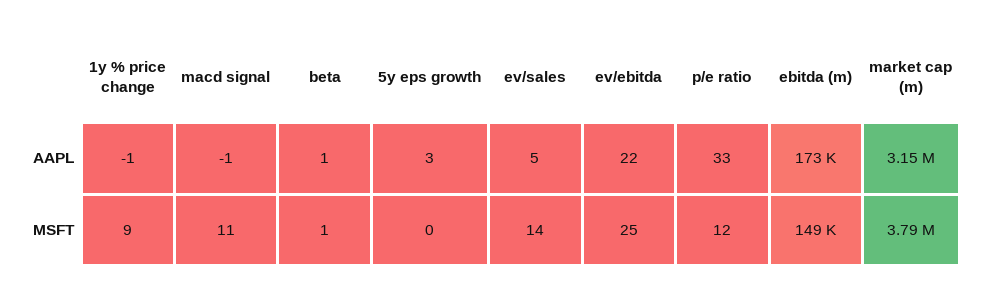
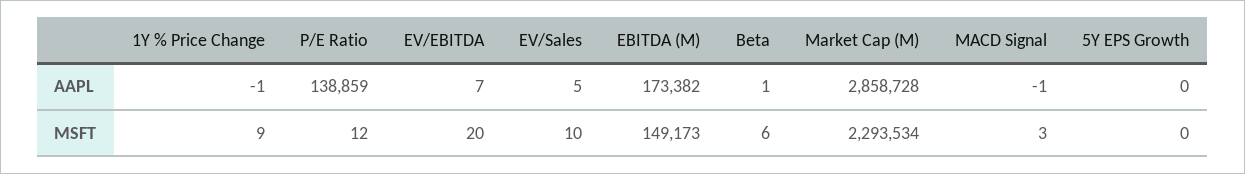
  {
    "1y % price change": {
      "AAPL": -1,
      "MSFT": 9
    },
    "macd signal": {
      "AAPL": -1,
-     "MSFT": 11
+     "MSFT": 3
    },
    "beta": {
      "AAPL": 1,
-     "MSFT": 1
+     "MSFT": 6
    },
    "5y eps growth": {
-     "AAPL": 3,
+     "AAPL": 0,
      "MSFT": 0
    },
    "ev/sales": {
      "AAPL": 5,
-     "MSFT": 14
+     "MSFT": 10
    },
    "ev/ebitda": {
-     "AAPL": 22,
+     "AAPL": 7,
-     "MSFT": 25
+     "MSFT": 20
    },
    "p/e ratio": {
-     "AAPL": 33,
+     "AAPL": 138859,
      "MSFT": 12
    },
    "ebitda (m)": {
      "AAPL": 173382,
      "MSFT": 149173
    },
    "market cap (m)": {
-     "AAPL": 3150000,
+     "AAPL": 2858728,
-     "MSFT": 3790000
+     "MSFT": 2293534
    }
  }

